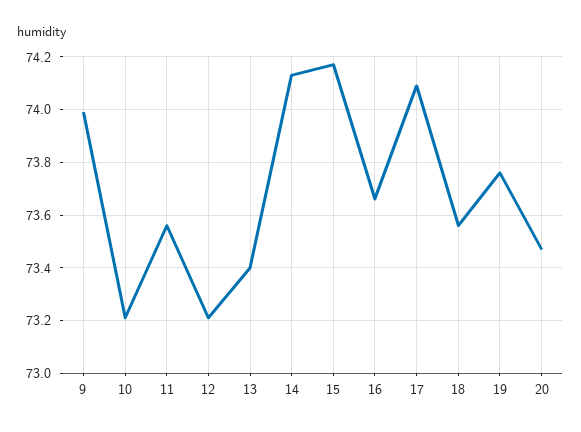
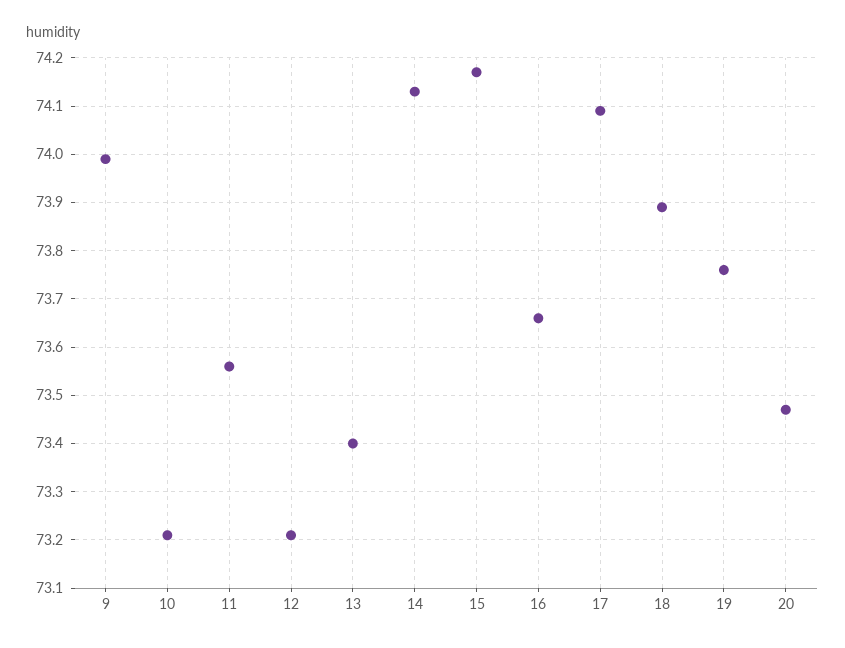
  {
    "9": 74,
    "10": 73.2,
    "11": 73.55,
    "12": 73.2,
    "13": 73.4,
    "14": 74.15,
    "15": 74.15,
    "16": 73.65,
    "17": 74.1,
-   "18": 73.55,
+   "18": 73.9,
    "19": 73.75,
    "20": 73.45
  }

